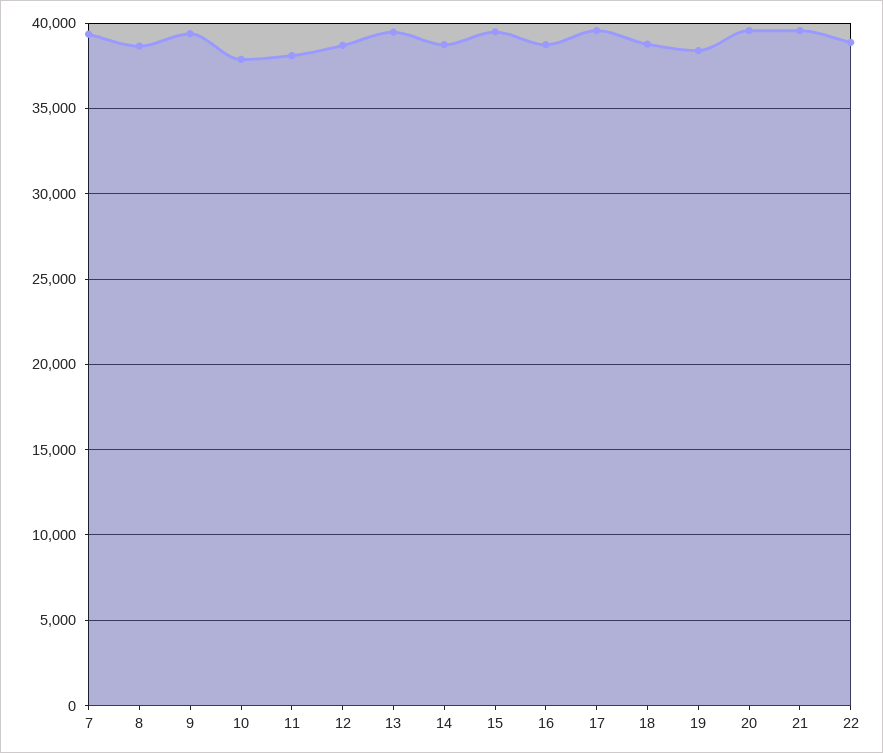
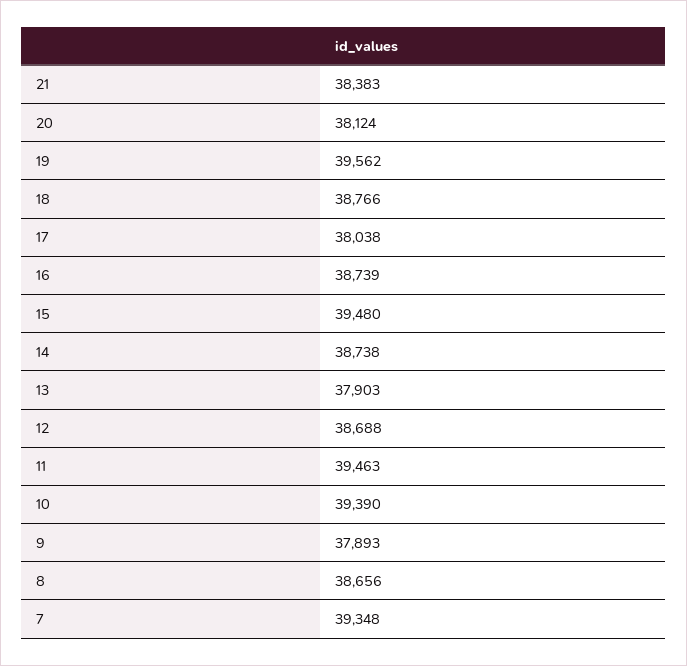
  {
    "7": 39348,
    "8": 38656,
-   "9": 39500,
+   "9": 37893,
-   "10": 38000,
+   "10": 39390,
-   "11": 38000,
+   "11": 39463,
    "12": 38688,
-   "13": 39500,
+   "13": 37903,
    "14": 38738,
    "15": 39480,
    "16": 38739,
-   "17": 39500,
+   "17": 38038,
    "18": 38766,
-   "19": 38500,
+   "19": 39562,
-   "20": 39500,
+   "20": 38124,
-   "21": 39500,
+   "21": 38383
-   "22": 39000
  }

